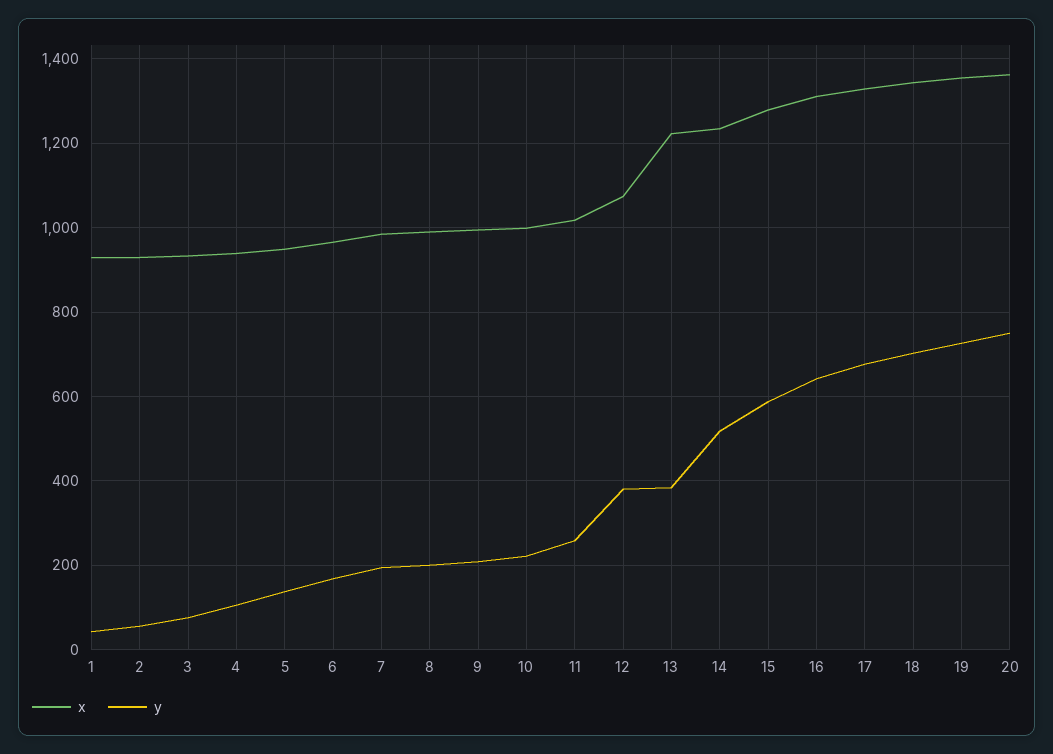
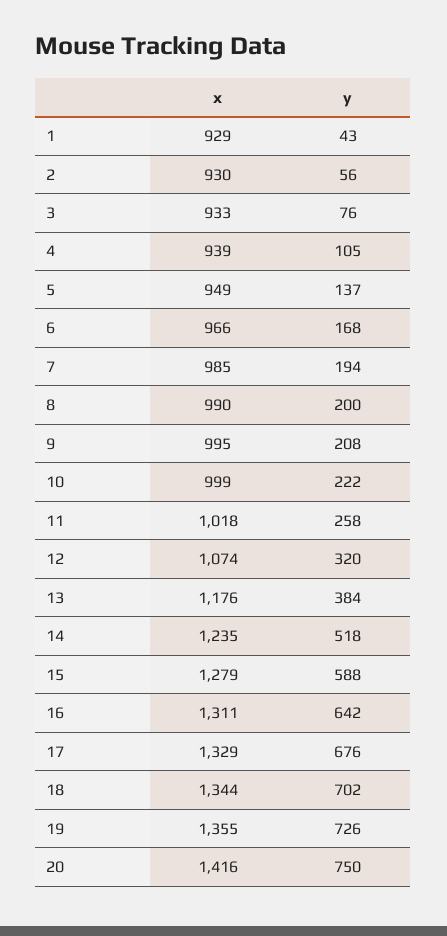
  {
    "x": {
      "1": 929,
      "2": 930,
      "3": 933,
      "4": 939,
      "5": 949,
      "6": 966,
      "7": 985,
      "8": 990,
      "9": 995,
      "10": 999,
      "11": 1018,
      "12": 1074,
-     "13": 1220,
+     "13": 1176,
      "14": 1235,
      "15": 1279,
      "16": 1311,
      "17": 1329,
      "18": 1344,
      "19": 1355,
-     "20": 1360
+     "20": 1416
    },
    "y": {
      "1": 43,
      "2": 56,
      "3": 76,
      "4": 105,
      "5": 137,
      "6": 168,
      "7": 194,
      "8": 200,
      "9": 208,
      "10": 222,
      "11": 258,
-     "12": 380,
+     "12": 320,
      "13": 384,
      "14": 518,
      "15": 588,
      "16": 642,
      "17": 676,
      "18": 702,
      "19": 726,
      "20": 750
    }
  }

